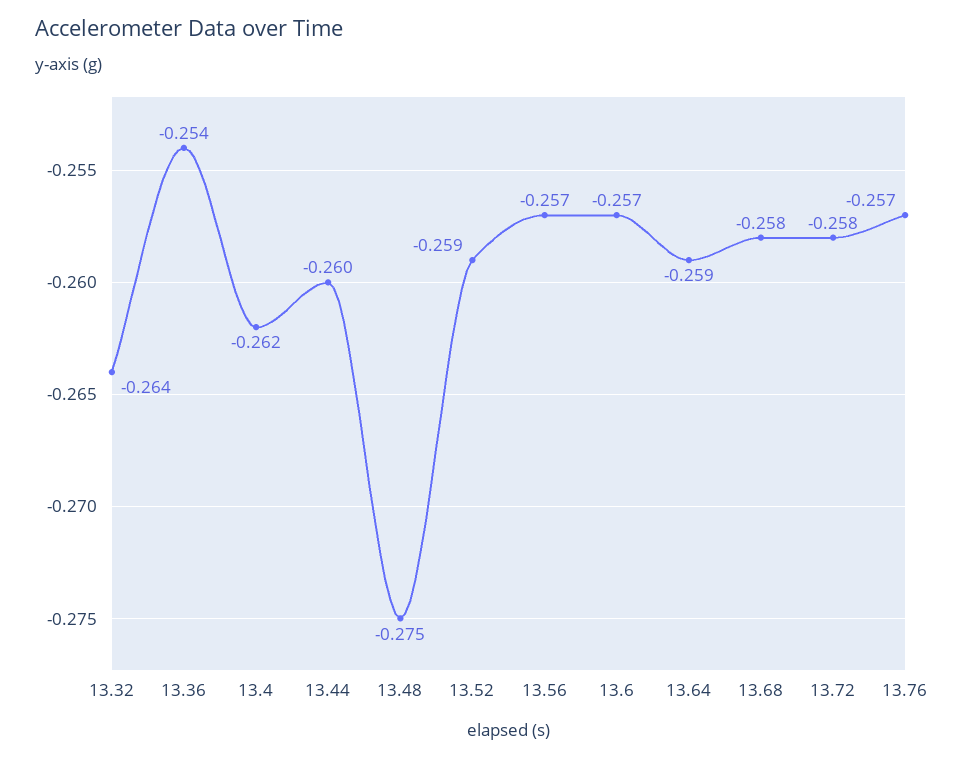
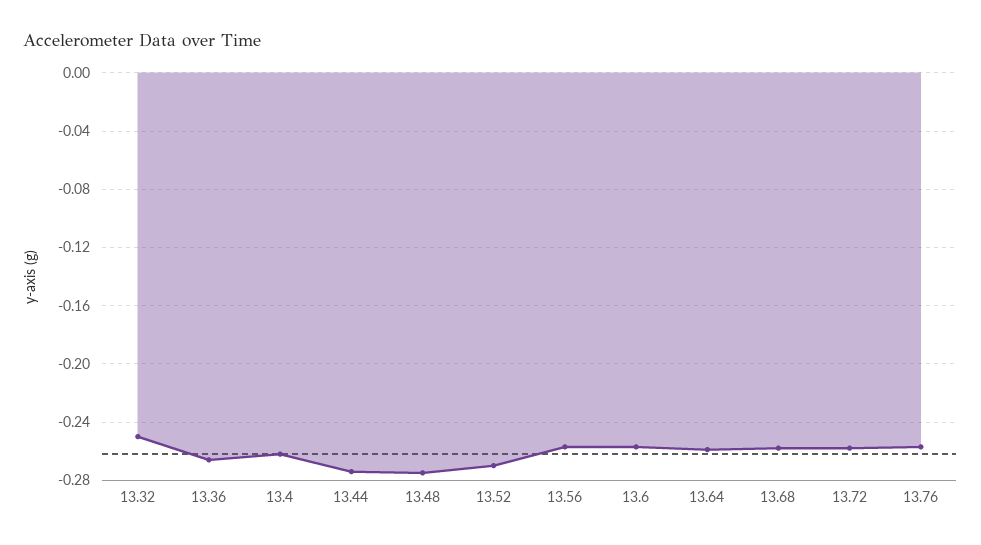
  {
-   "13.32": -0.264,
+   "13.32": -0.25,
-   "13.36": -0.254,
+   "13.36": -0.265,
    "13.4": -0.262,
-   "13.44": -0.26,
+   "13.44": -0.275,
    "13.48": -0.275,
-   "13.52": -0.259,
+   "13.52": -0.27,
    "13.56": -0.257,
    "13.6": -0.257,
    "13.64": -0.259,
    "13.68": -0.258,
    "13.72": -0.258,
    "13.76": -0.257
  }

